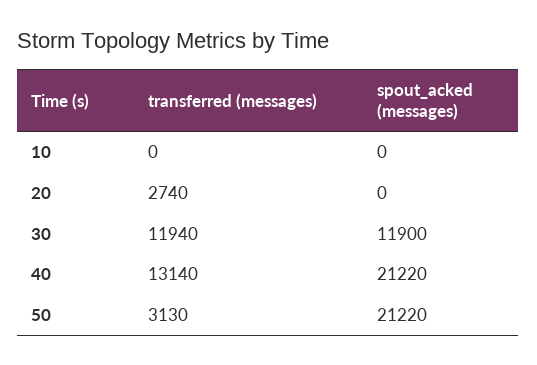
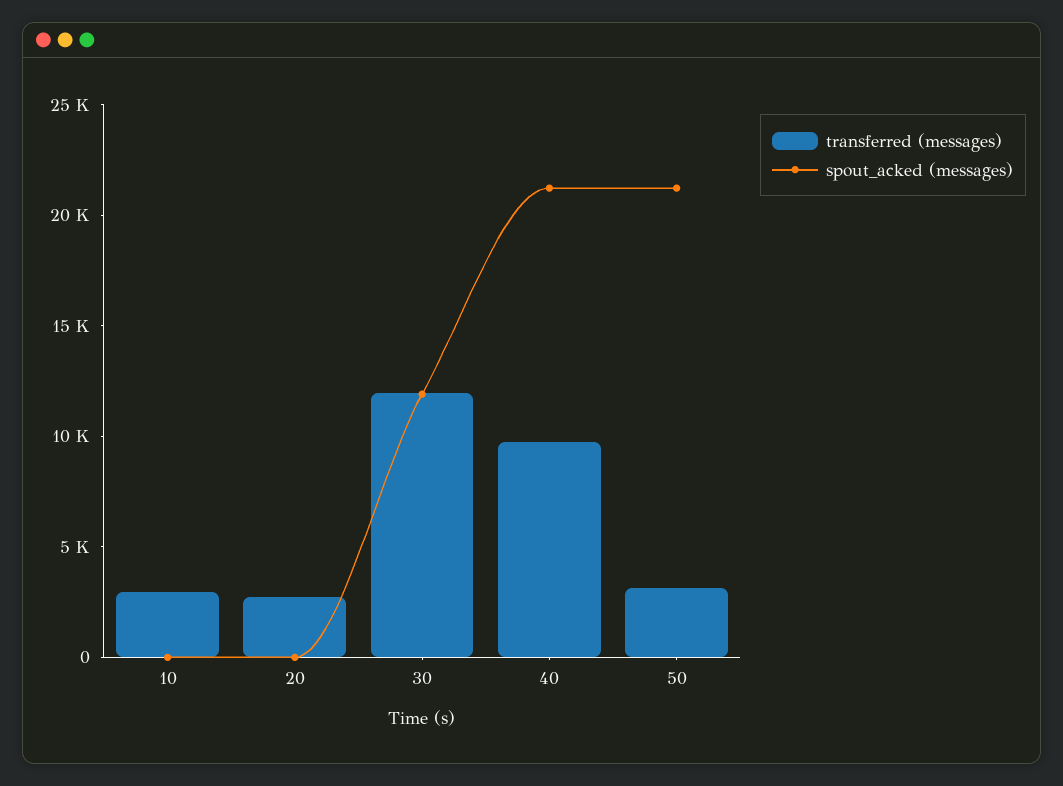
  {
    "transferred (messages)": {
-     "10": 0,
+     "10": 3000,
      "20": 2740,
      "30": 11940,
-     "40": 13140,
+     "40": 10000,
      "50": 3130
    },
    "spout_acked (messages)": {
      "10": 0,
      "20": 0,
      "30": 11900,
      "40": 21220,
      "50": 21220
    }
  }

